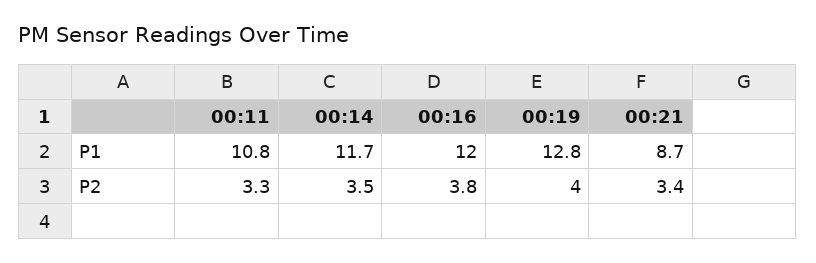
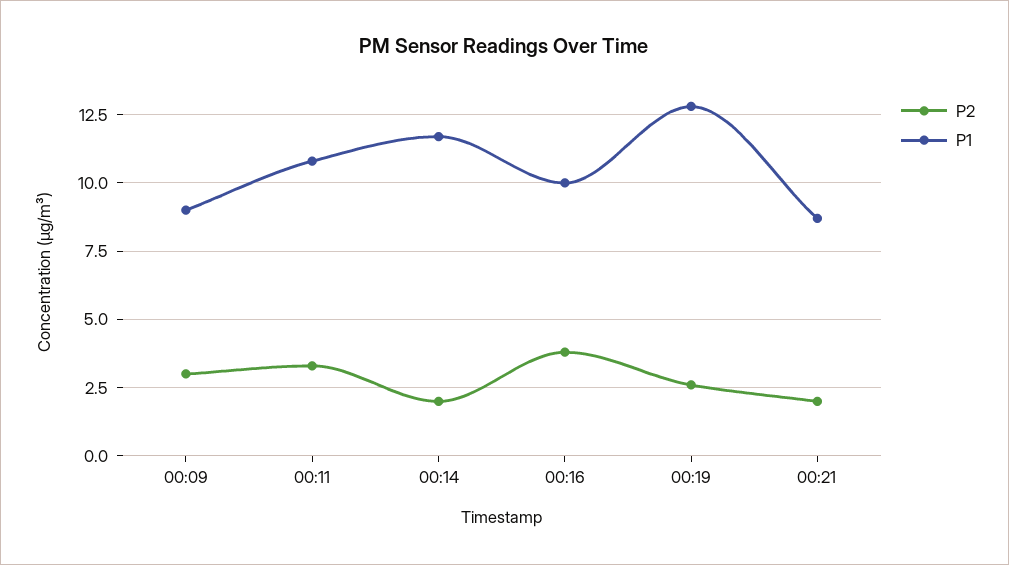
  {
    "P1": {
      "00:11": 10.8,
      "00:14": 11.7,
-     "00:16": 12,
+     "00:16": 10,
      "00:19": 12.8,
-     "00:21": 8.7
+     "00:21": 8.7,
+     "00:09": 9
    },
    "P2": {
      "00:11": 3.3,
-     "00:14": 3.5,
+     "00:14": 2,
      "00:16": 3.8,
-     "00:19": 4,
+     "00:19": 2.5,
-     "00:21": 3.4
+     "00:21": 2,
+     "00:09": 3
    }
  }

